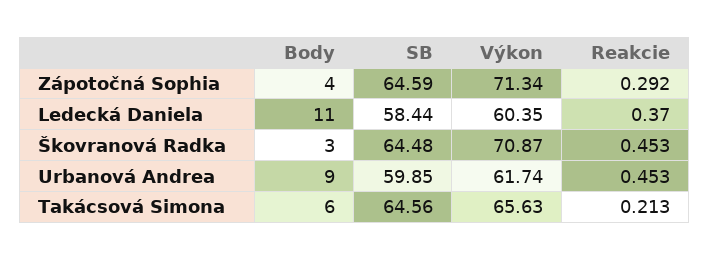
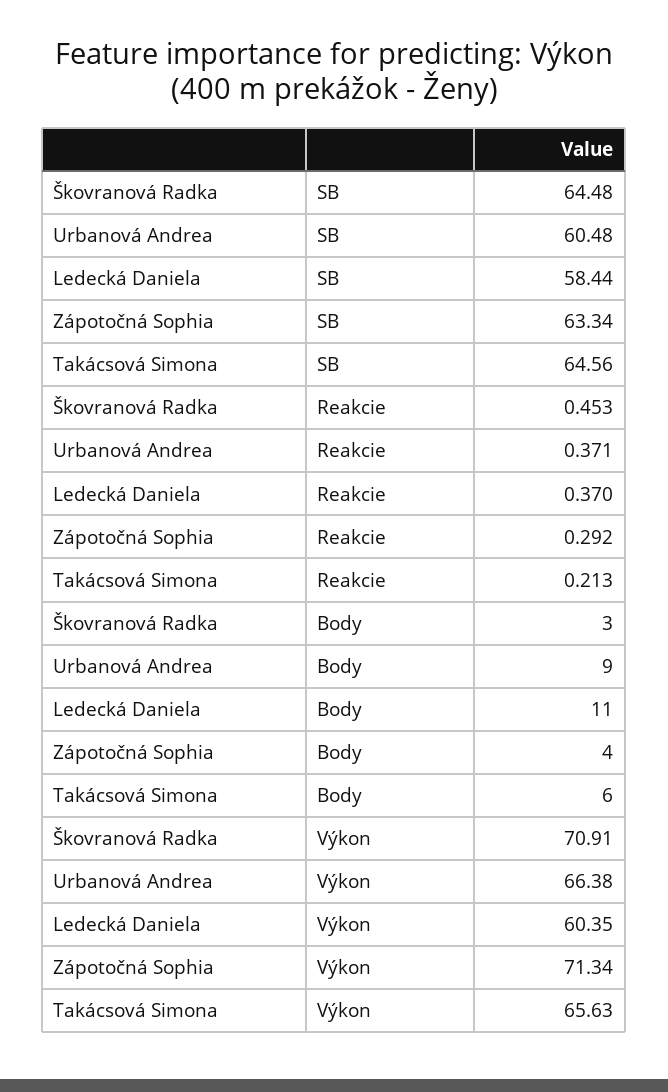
  {
    "Body": {
      "Zápotočná Sophia": 4,
      "Ledecká Daniela": 11,
      "Škovranová Radka": 3,
      "Urbanová Andrea": 9,
      "Takácsová Simona": 6
    },
    "SB": {
-     "Zápotočná Sophia": 64.59,
+     "Zápotočná Sophia": 63.34,
      "Ledecká Daniela": 58.44,
      "Škovranová Radka": 64.48,
-     "Urbanová Andrea": 59.85,
+     "Urbanová Andrea": 60.48,
      "Takácsová Simona": 64.56
    },
    "Výkon": {
      "Zápotočná Sophia": 71.34,
      "Ledecká Daniela": 60.35,
-     "Škovranová Radka": 70.87,
+     "Škovranová Radka": 70.91,
-     "Urbanová Andrea": 61.74,
+     "Urbanová Andrea": 66.38,
      "Takácsová Simona": 65.63
    },
    "Reakcie": {
      "Zápotočná Sophia": 0.292,
      "Ledecká Daniela": 0.37,
      "Škovranová Radka": 0.453,
-     "Urbanová Andrea": 0.453,
+     "Urbanová Andrea": 0.371,
      "Takácsová Simona": 0.213
    }
  }

